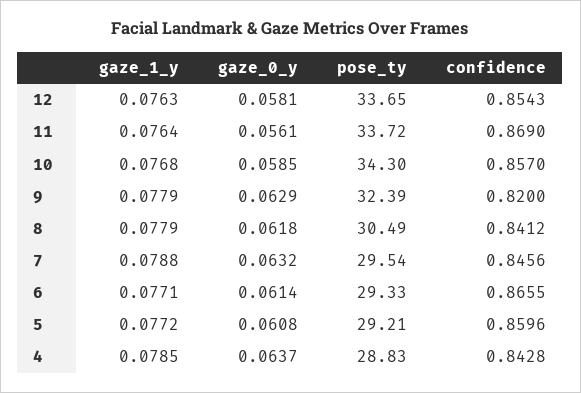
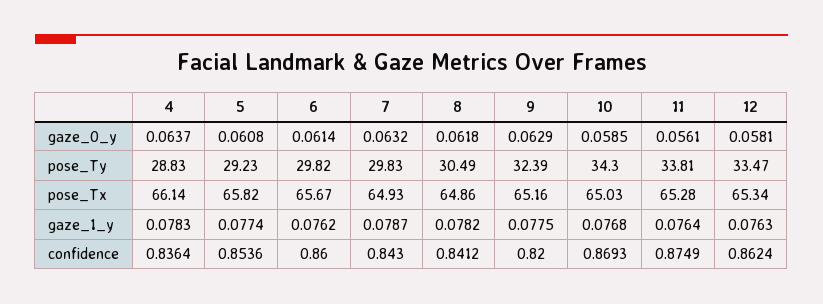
  {
    "gaze_1_y": {
      "12": 0.0763,
      "11": 0.0764,
      "10": 0.0768,
-     "9": 0.0779,
+     "9": 0.0775,
-     "8": 0.0779,
+     "8": 0.0782,
-     "7": 0.0788,
+     "7": 0.0787,
-     "6": 0.0771,
+     "6": 0.0762,
-     "5": 0.0772,
+     "5": 0.0774,
-     "4": 0.0785
+     "4": 0.0783
    },
    "gaze_0_y": {
      "12": 0.0581,
      "11": 0.0561,
      "10": 0.0585,
      "9": 0.0629,
      "8": 0.0618,
      "7": 0.0632,
      "6": 0.0614,
      "5": 0.0608,
      "4": 0.0637
    },
    "pose_ty": {
-     "12": 33.65,
+     "12": 33.47,
-     "11": 33.72,
+     "11": 33.81,
      "10": 34.3,
      "9": 32.39,
      "8": 30.49,
-     "7": 29.54,
+     "7": 29.83,
-     "6": 29.33,
+     "6": 29.82,
-     "5": 29.21,
+     "5": 29.23,
      "4": 28.83
    },
    "confidence": {
-     "12": 0.8543,
+     "12": 0.8624,
-     "11": 0.869,
+     "11": 0.8749,
-     "10": 0.857,
+     "10": 0.8693,
      "9": 0.82,
      "8": 0.8412,
-     "7": 0.8456,
+     "7": 0.843,
-     "6": 0.8655,
+     "6": 0.86,
-     "5": 0.8596,
+     "5": 0.8536,
-     "4": 0.8428
+     "4": 0.8364
-   }
+   },
+   "pose_Tx": {
+     "4": 66.14,
+     "5": 65.82,
+     "6": 65.67,
+     "7": 64.93,
+     "8": 64.86,
+     "9": 65.16,
+     "10": 65.03,
+     "11": 65.28,
+     "12": 65.34
+   }
  }

